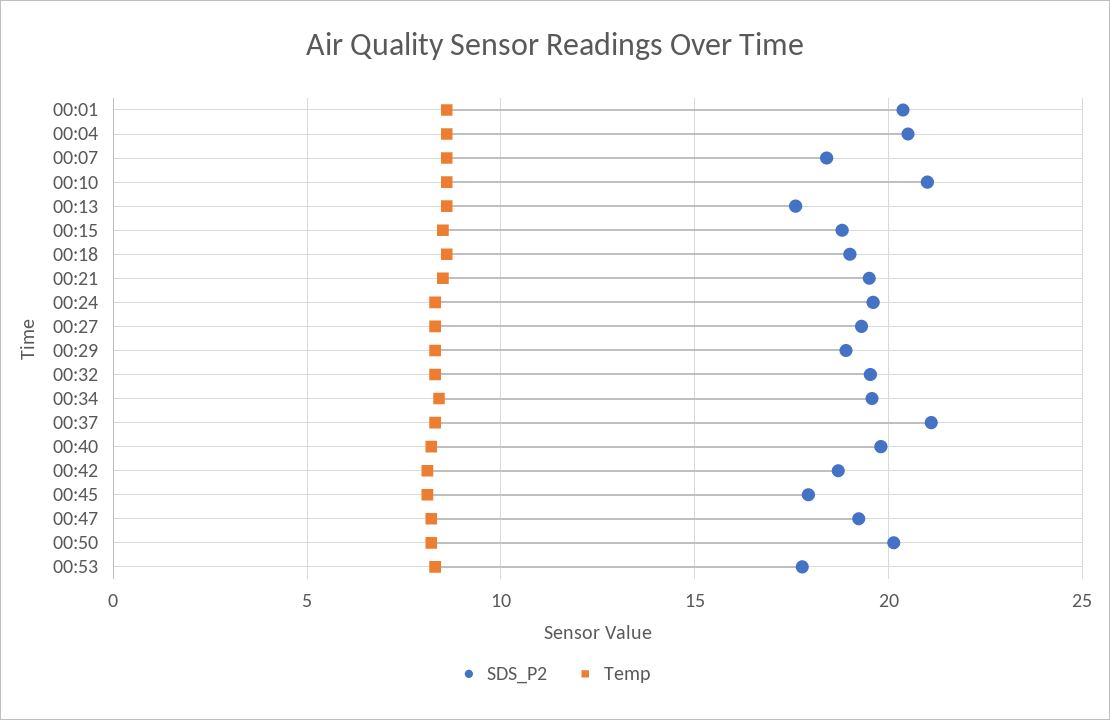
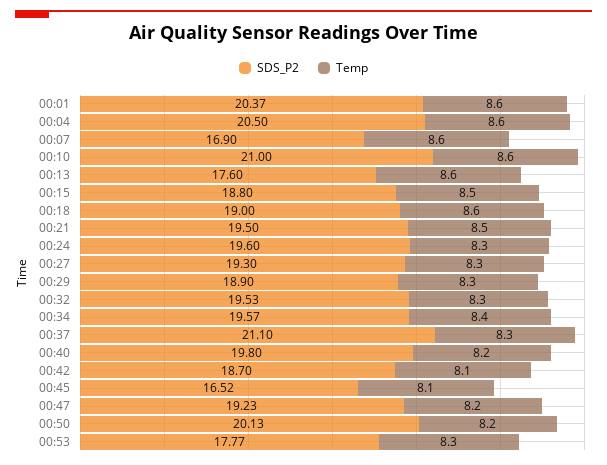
  {
    "SDS_P2": {
      "00:01": 20.37,
      "00:04": 20.5,
-     "00:07": 18.5,
+     "00:07": 16.9,
      "00:10": 21,
      "00:13": 17.6,
      "00:15": 18.8,
      "00:18": 19,
      "00:21": 19.5,
      "00:24": 19.6,
      "00:27": 19.3,
      "00:29": 18.9,
      "00:32": 19.53,
      "00:34": 19.57,
      "00:37": 21.1,
      "00:40": 19.8,
      "00:42": 18.7,
-     "00:45": 18,
+     "00:45": 16.52,
      "00:47": 19.23,
      "00:50": 20.13,
      "00:53": 17.77
    },
    "Temp": {
      "00:01": 8.6,
      "00:04": 8.6,
      "00:07": 8.6,
      "00:10": 8.6,
      "00:13": 8.6,
      "00:15": 8.5,
      "00:18": 8.6,
      "00:21": 8.5,
      "00:24": 8.3,
      "00:27": 8.3,
      "00:29": 8.3,
      "00:32": 8.3,
      "00:34": 8.4,
      "00:37": 8.3,
      "00:40": 8.2,
      "00:42": 8.1,
      "00:45": 8.1,
      "00:47": 8.2,
      "00:50": 8.2,
      "00:53": 8.3
    }
  }

